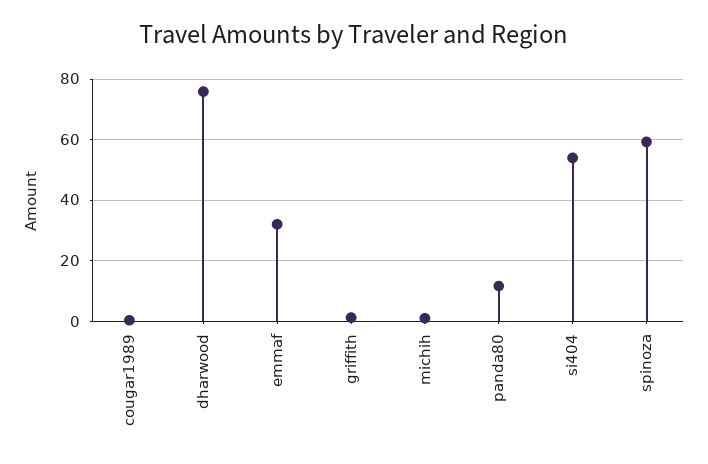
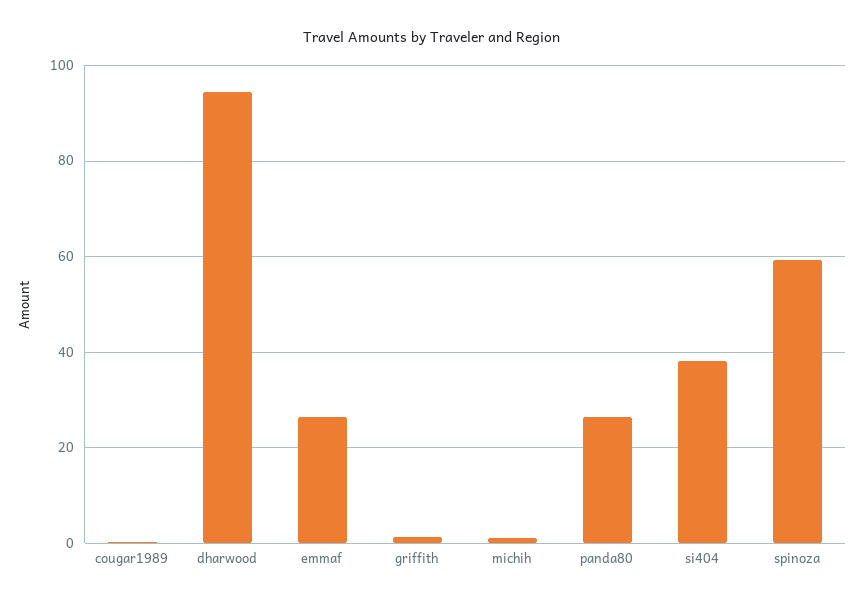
  {
    "cougar1989": 0,
-   "dharwood": 76,
+   "dharwood": 94,
-   "emmaf": 32,
+   "emmaf": 26,
    "griffith": 2,
    "michih": 2,
-   "panda80": 12,
+   "panda80": 26,
-   "si404": 54,
+   "si404": 38,
    "spinoza": 60
  }

